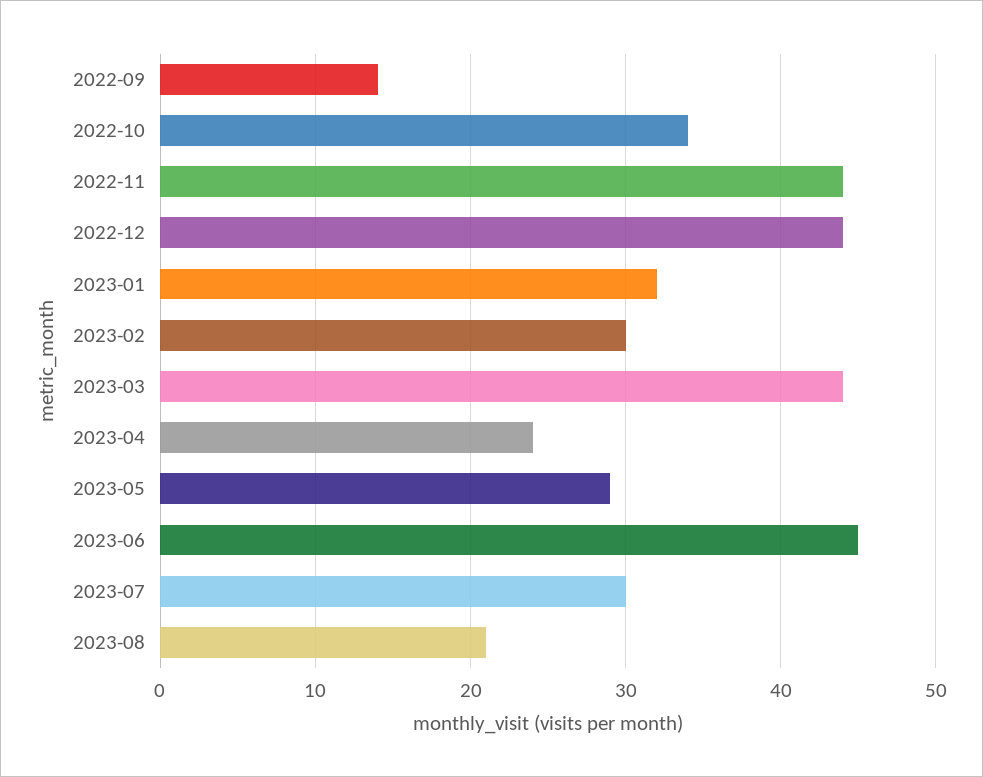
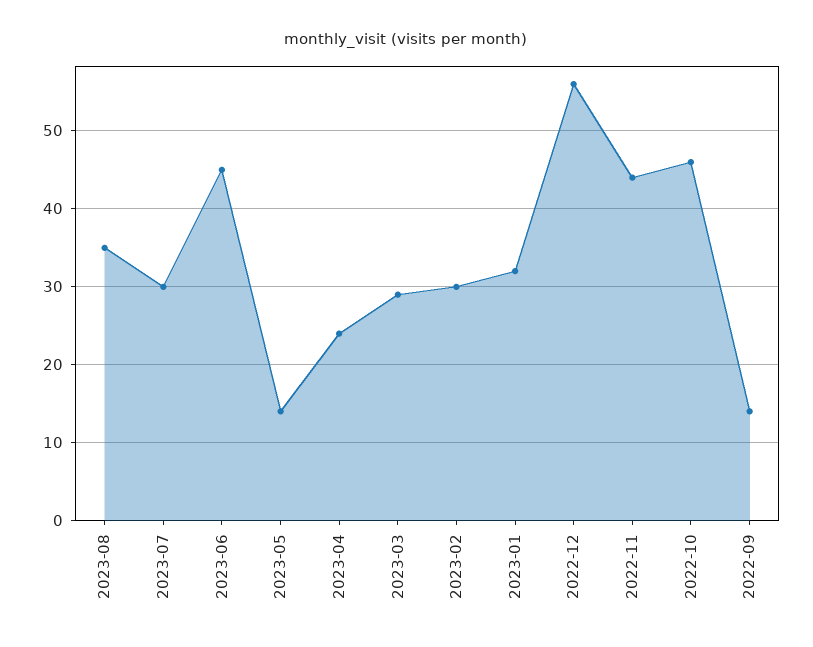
  {
    "2022-09": 14,
-   "2022-10": 34,
+   "2022-10": 46,
    "2022-11": 44,
-   "2022-12": 44,
+   "2022-12": 56,
    "2023-01": 32,
    "2023-02": 30,
-   "2023-03": 44,
+   "2023-03": 29,
    "2023-04": 24,
-   "2023-05": 29,
+   "2023-05": 14,
    "2023-06": 45,
    "2023-07": 30,
-   "2023-08": 21
+   "2023-08": 35
  }

